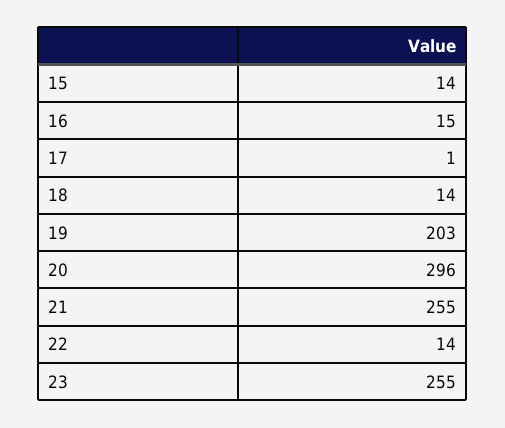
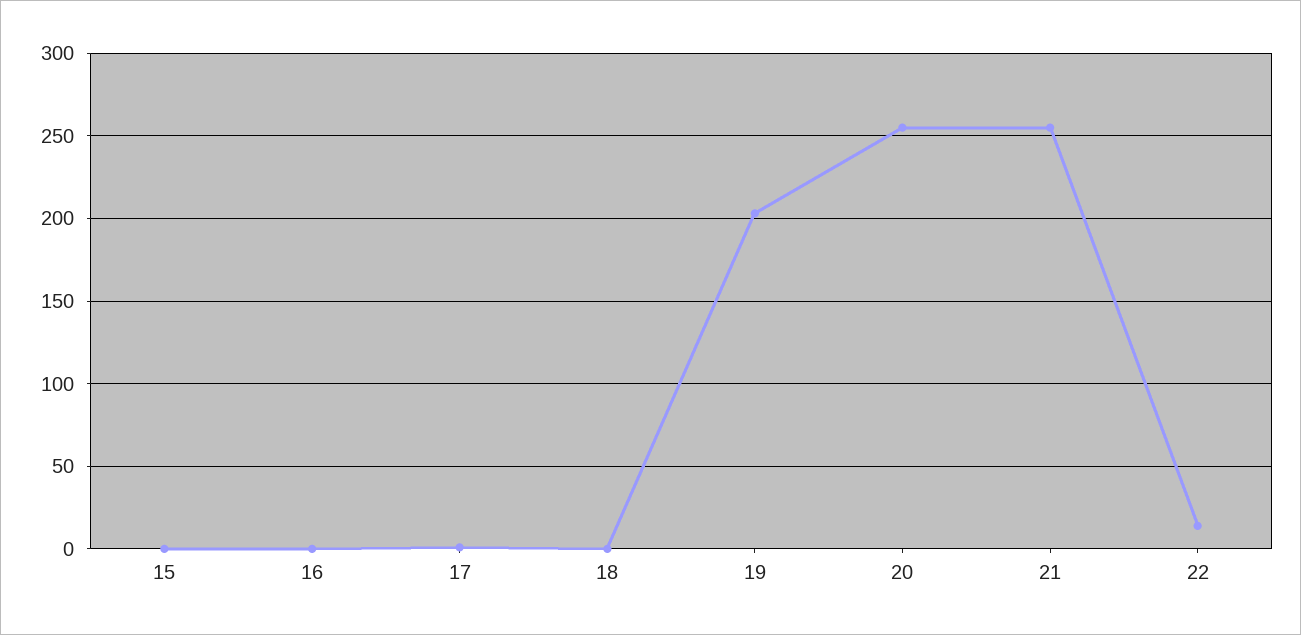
  {
-   "15": 14,
+   "15": 0,
-   "16": 15,
+   "16": 0,
    "17": 1,
-   "18": 14,
+   "18": 0,
    "19": 203,
-   "20": 296,
+   "20": 255,
    "21": 255,
-   "22": 14,
+   "22": 14
-   "23": 255
  }

